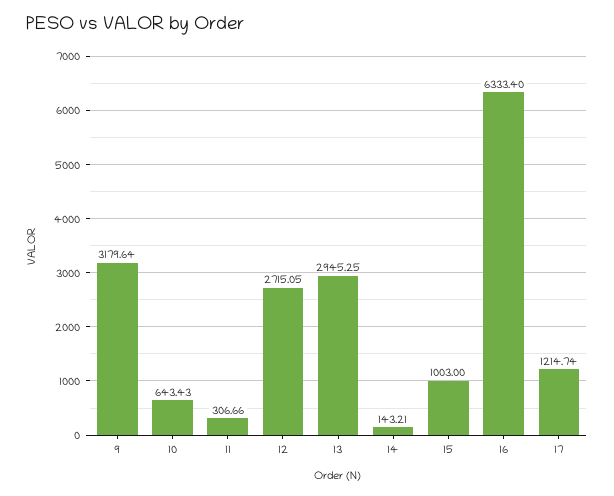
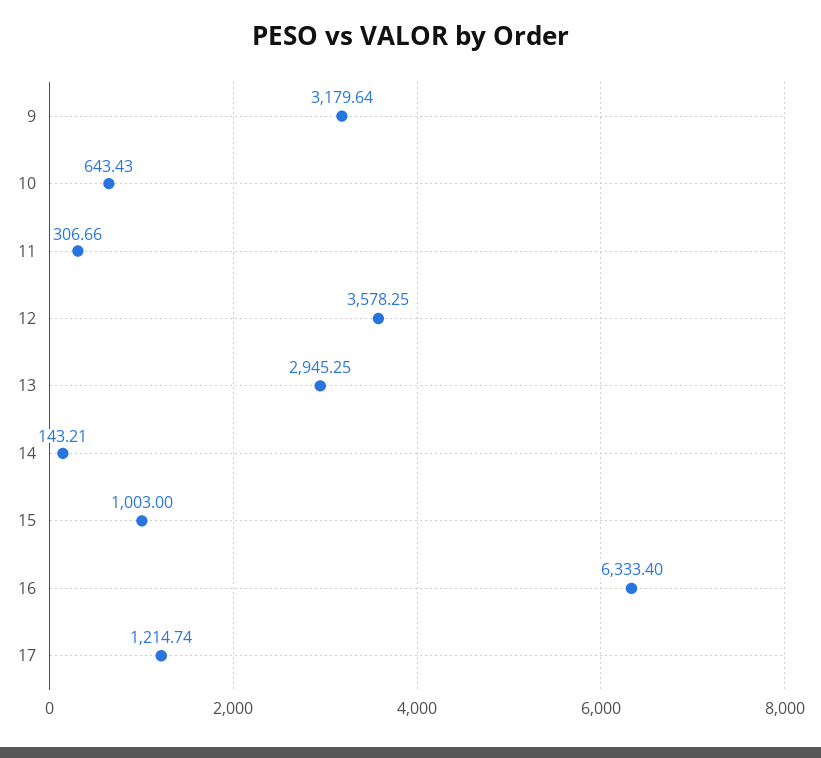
  {
    "9": 3179.64,
    "10": 643.43,
    "11": 306.66,
-   "12": 2715.05,
+   "12": 3578.25,
    "13": 2945.25,
    "14": 143.21,
    "15": 1003,
    "16": 6333.4,
    "17": 1214.74
  }

